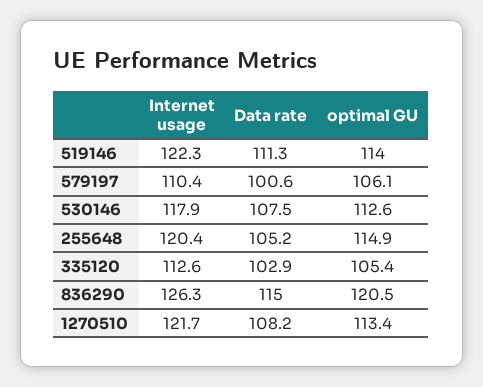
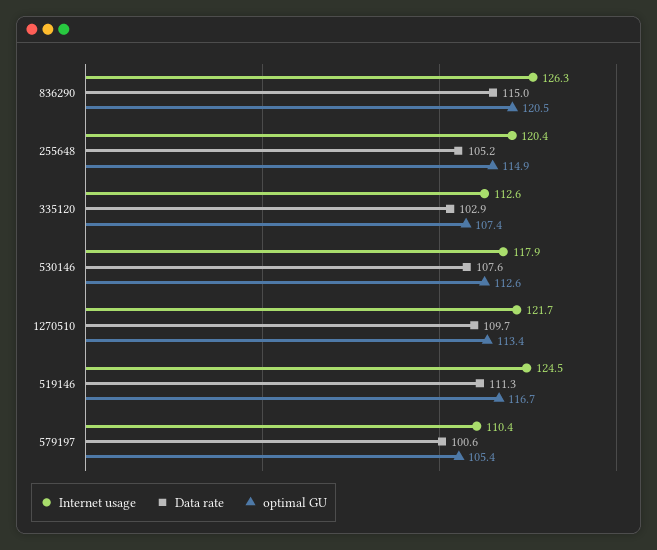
  {
    "Internet usage": {
-     "519146": 122.3,
+     "519146": 124.5,
      "579197": 110.4,
      "530146": 117.9,
      "255648": 120.4,
      "335120": 112.6,
      "836290": 126.3,
      "1270510": 121.7
    },
    "Data rate": {
      "519146": 111.3,
      "579197": 100.6,
-     "530146": 107.5,
+     "530146": 107.6,
      "255648": 105.2,
      "335120": 102.9,
      "836290": 115,
-     "1270510": 108.2
+     "1270510": 109.7
    },
    "optimal GU": {
-     "519146": 114,
+     "519146": 116.7,
-     "579197": 106.1,
+     "579197": 105.4,
      "530146": 112.6,
      "255648": 114.9,
-     "335120": 105.4,
+     "335120": 107.4,
      "836290": 120.5,
      "1270510": 113.4
    }
  }

